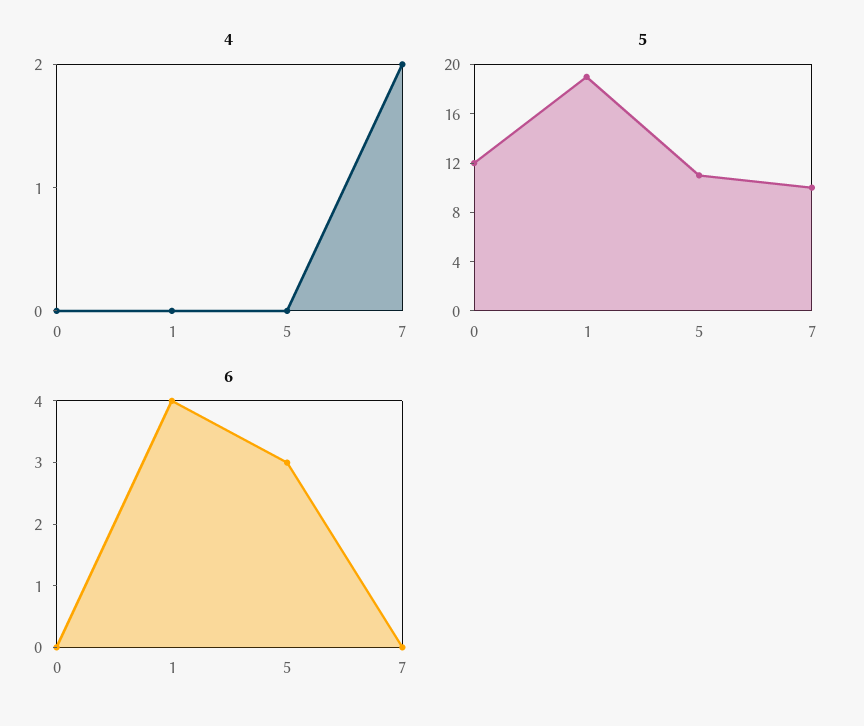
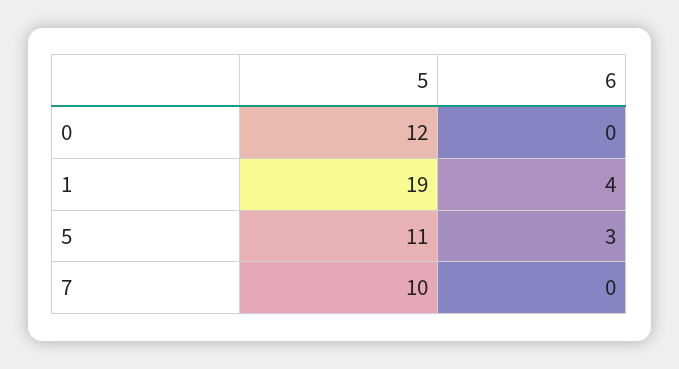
  {
-   "4": {
-     "0": 0,
-     "1": 0,
-     "5": 0,
-     "7": 2
-   },
    "5": {
      "0": 12,
      "1": 19,
      "5": 11,
      "7": 10
    },
    "6": {
      "0": 0,
      "1": 4,
      "5": 3,
      "7": 0
    }
  }

